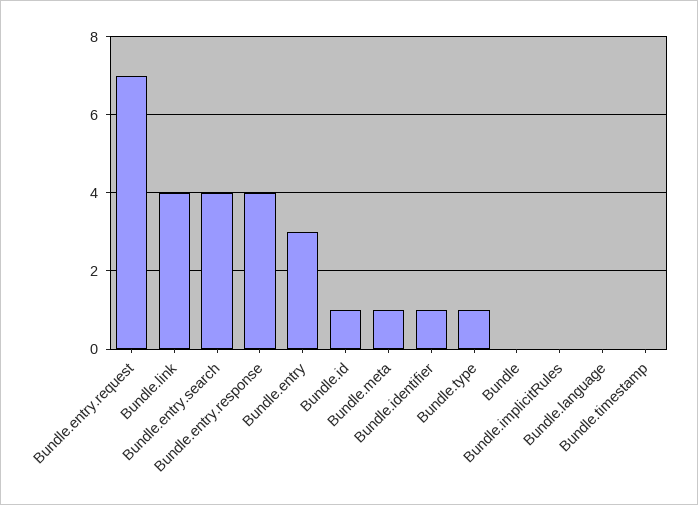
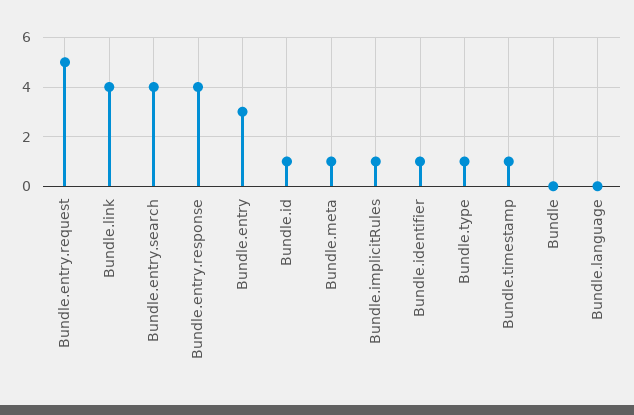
  {
-   "Bundle.entry.request": 7,
+   "Bundle.entry.request": 5,
    "Bundle.link": 4,
    "Bundle.entry.search": 4,
    "Bundle.entry.response": 4,
    "Bundle.entry": 3,
    "Bundle.id": 1,
    "Bundle.meta": 1,
    "Bundle.identifier": 1,
    "Bundle.type": 1,
    "Bundle": 0,
-   "Bundle.implicitRules": 0,
+   "Bundle.implicitRules": 1,
    "Bundle.language": 0,
-   "Bundle.timestamp": 0
+   "Bundle.timestamp": 1
  }

